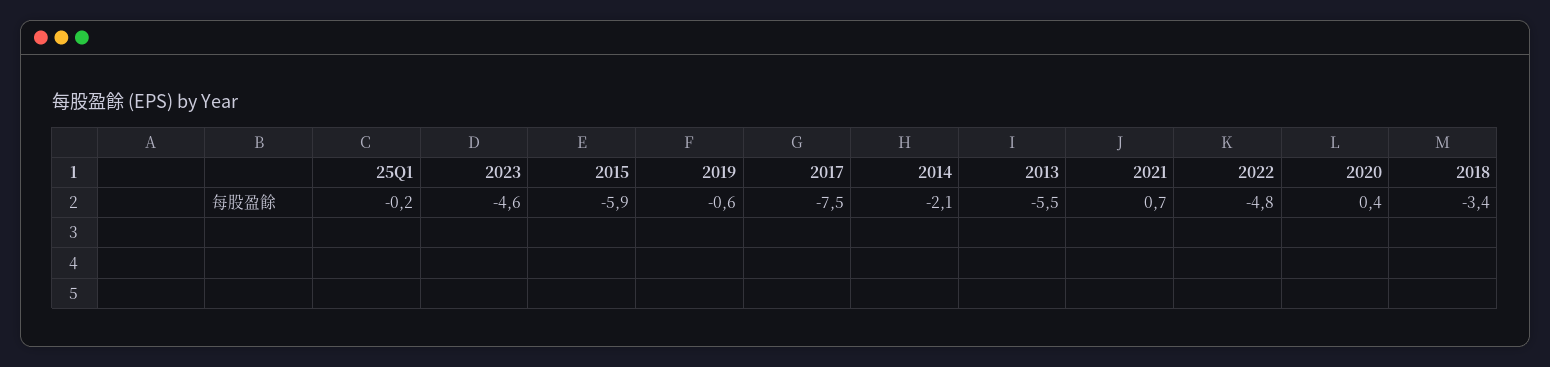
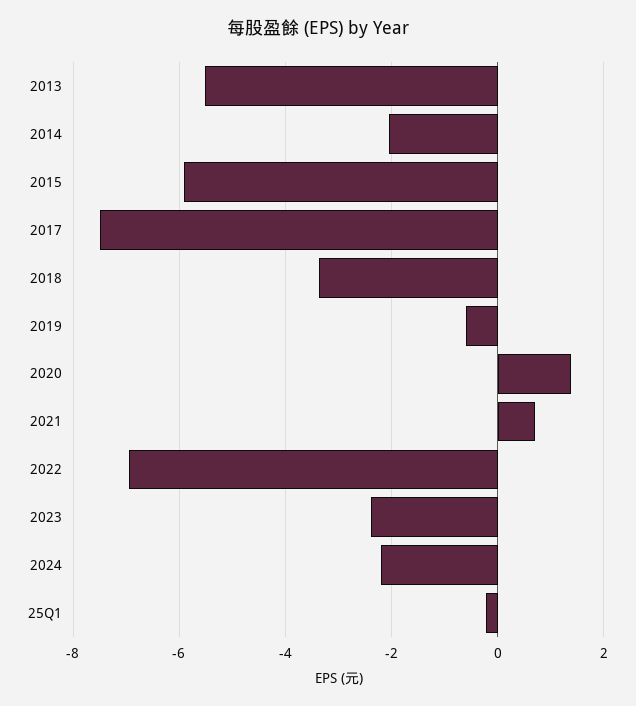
  {
    "25Q1": -0.2,
-   "2023": -4.6,
+   "2023": -2.4,
    "2015": -5.9,
    "2019": -0.6,
    "2017": -7.5,
    "2014": -2.1,
    "2013": -5.5,
    "2021": 0.7,
-   "2022": -4.8,
+   "2022": -7,
-   "2020": 0.4,
+   "2020": 1.4,
-   "2018": -3.4
+   "2018": -3.4,
+   "2024": -2.2
  }

